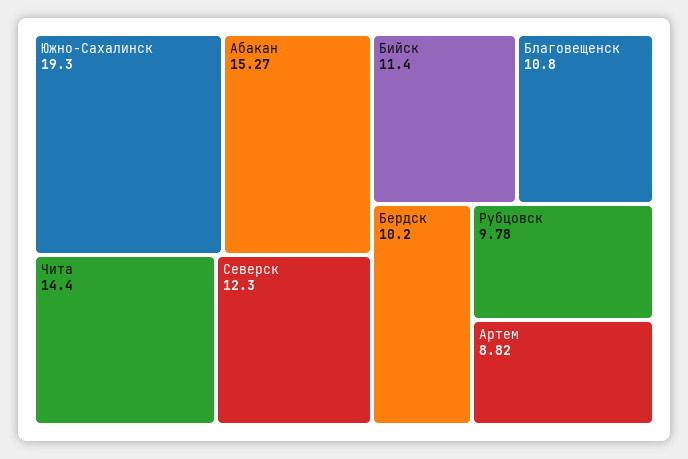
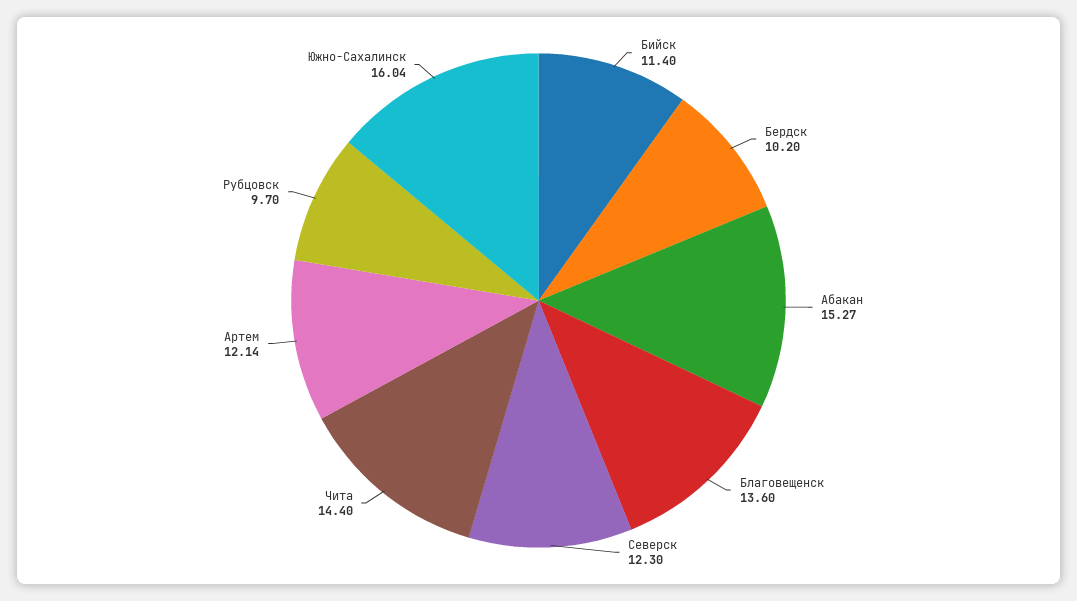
  {
-   "Южно-Сахалинск": 19.3,
+   "Южно-Сахалинск": 16.04,
    "Абакан": 15.27,
    "Чита": 14.4,
    "Северск": 12.3,
    "Бийск": 11.4,
-   "Благовещенск": 10.8,
+   "Благовещенск": 13.6,
    "Бердск": 10.2,
-   "Рубцовск": 9.78,
+   "Рубцовск": 9.7,
-   "Артем": 8.82
+   "Артем": 12.14
  }

